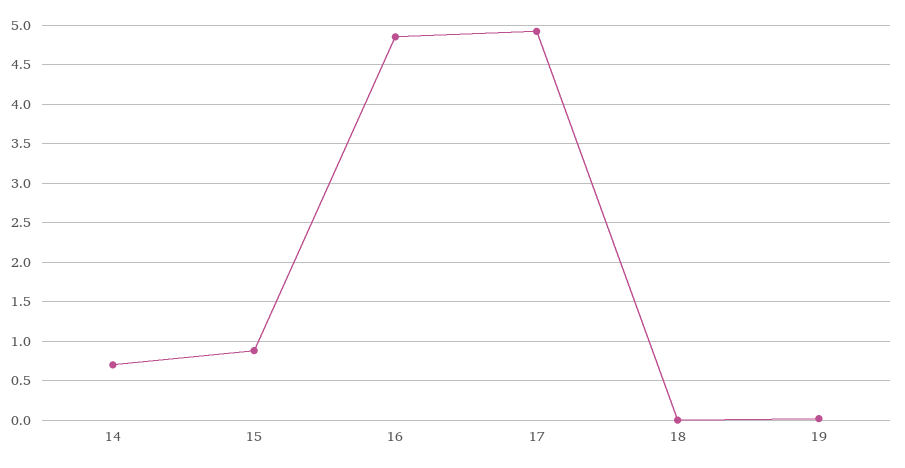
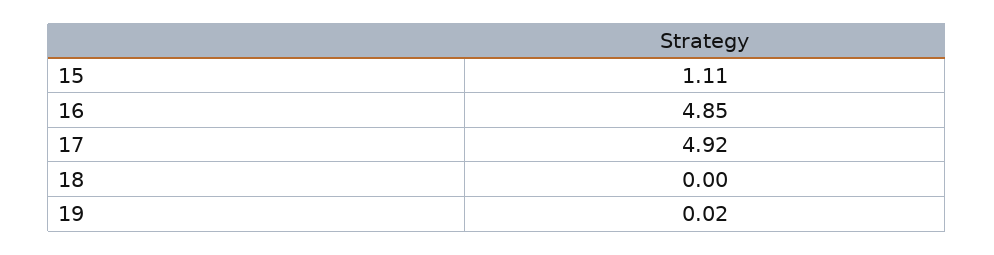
  {
-   "14": 0.7,
-   "15": 0.9,
+   "15": 1.11,
    "16": 4.85,
    "17": 4.92,
    "18": 0,
    "19": 0.02
  }

